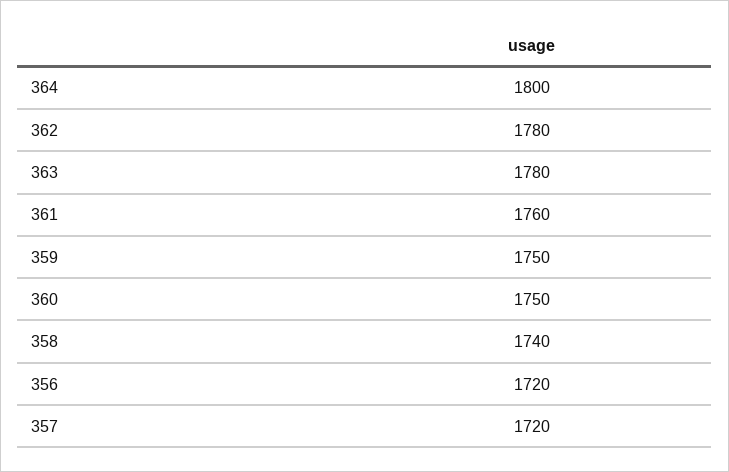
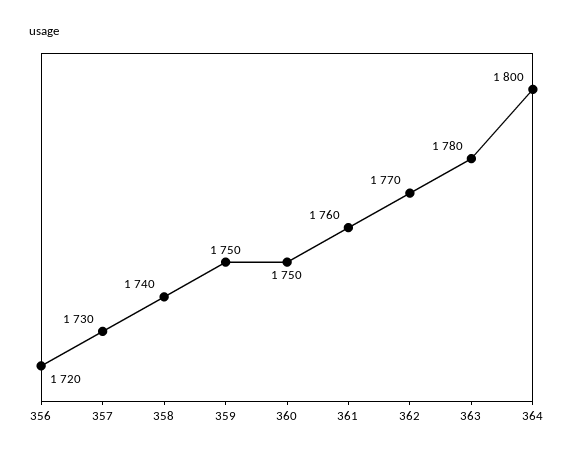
  {
    "364": 1800,
-   "362": 1780,
+   "362": 1770,
    "363": 1780,
    "361": 1760,
    "359": 1750,
    "360": 1750,
    "358": 1740,
    "356": 1720,
-   "357": 1720
+   "357": 1730
  }

